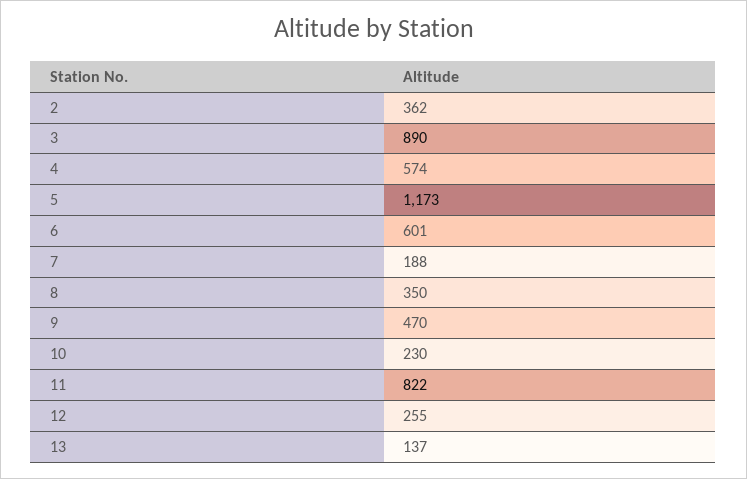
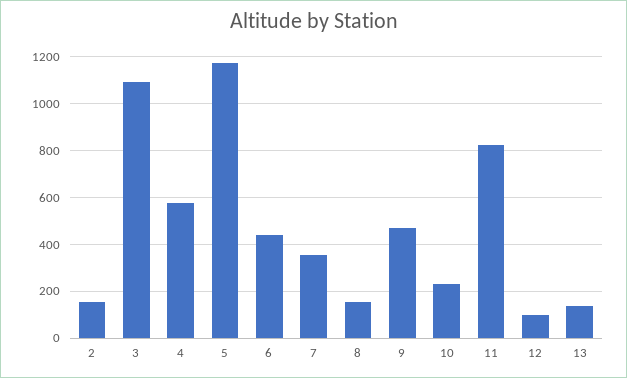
  {
-   "2": 362,
+   "2": 150,
-   "3": 890,
+   "3": 1100,
    "4": 574,
    "5": 1173,
-   "6": 601,
+   "6": 450,
-   "7": 188,
+   "7": 350,
-   "8": 350,
+   "8": 150,
    "9": 470,
    "10": 230,
    "11": 822,
-   "12": 255,
+   "12": 100,
    "13": 137
  }

